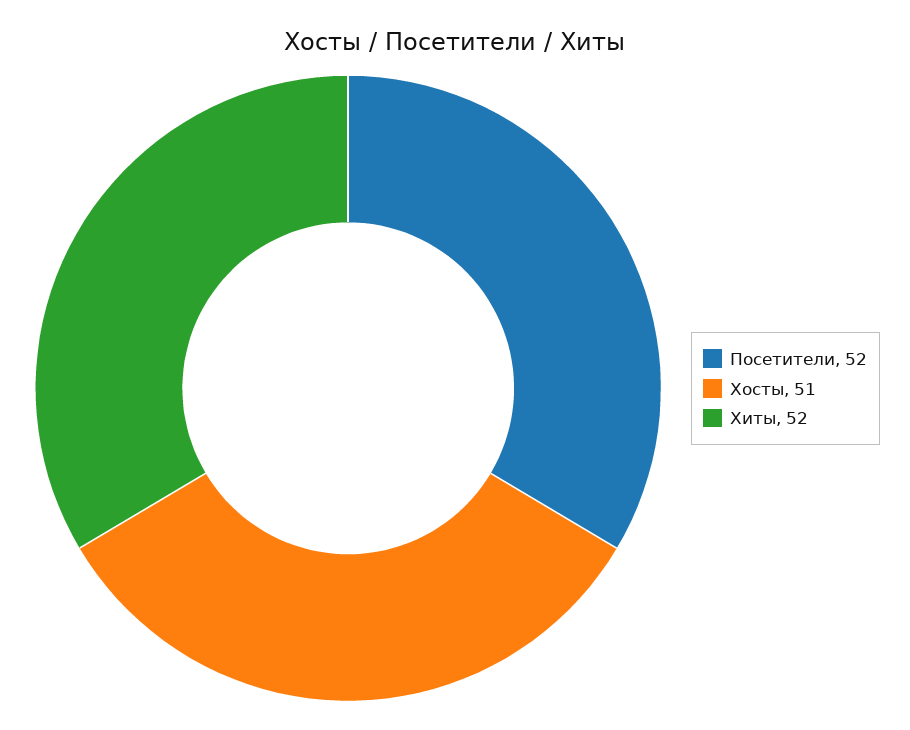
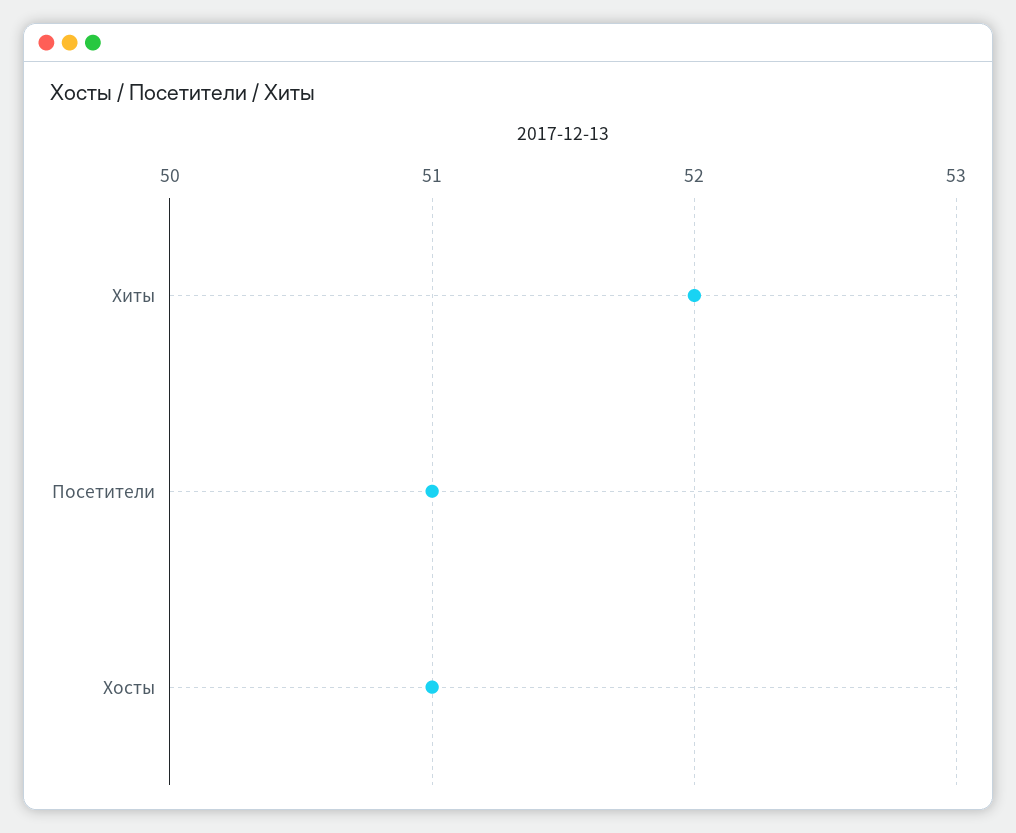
  {
-   "Посетители": 52,
+   "Посетители": 51,
    "Хосты": 51,
    "Хиты": 52
  }

